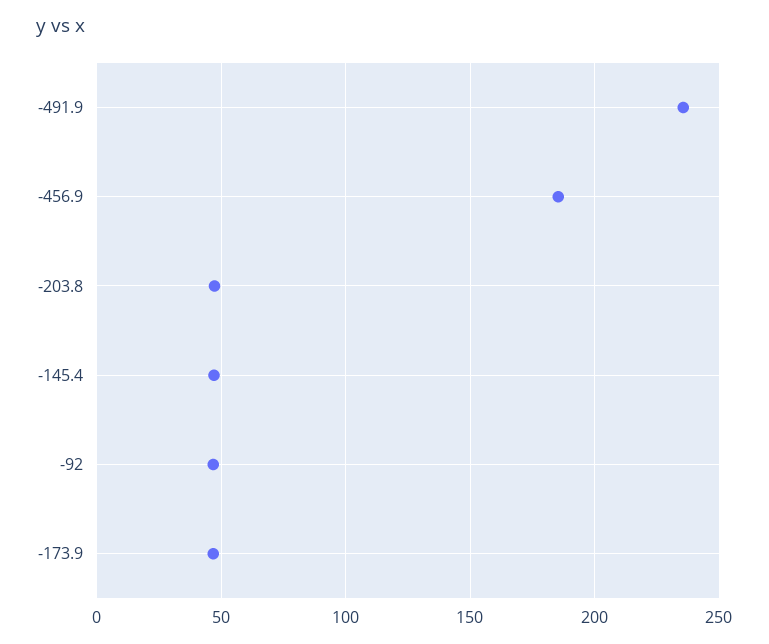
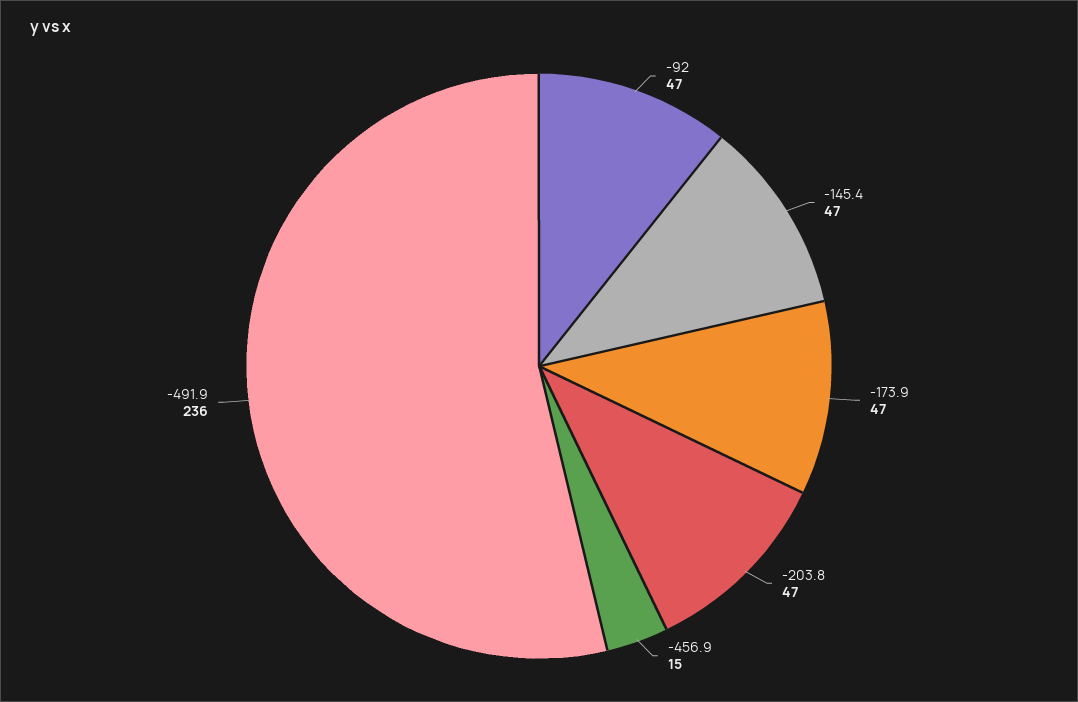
  {
    "-491.9": 236,
-   "-456.9": 185,
+   "-456.9": 15,
    "-203.8": 47,
    "-145.4": 47,
    "-92": 47,
    "-173.9": 47
  }

